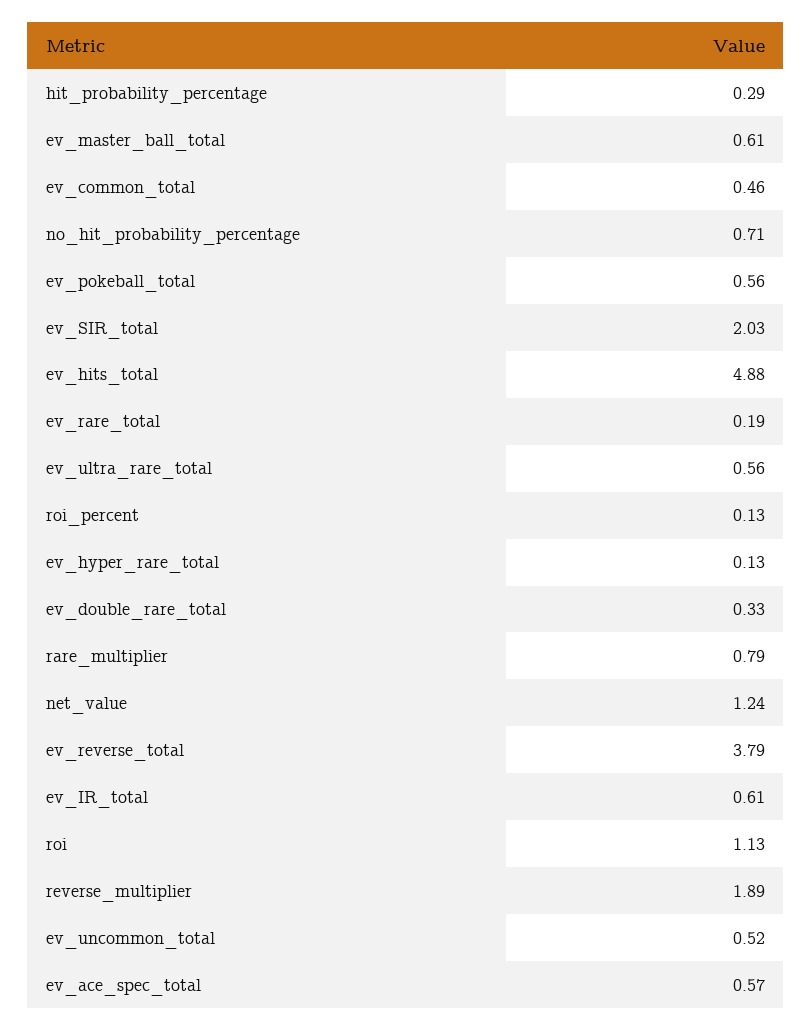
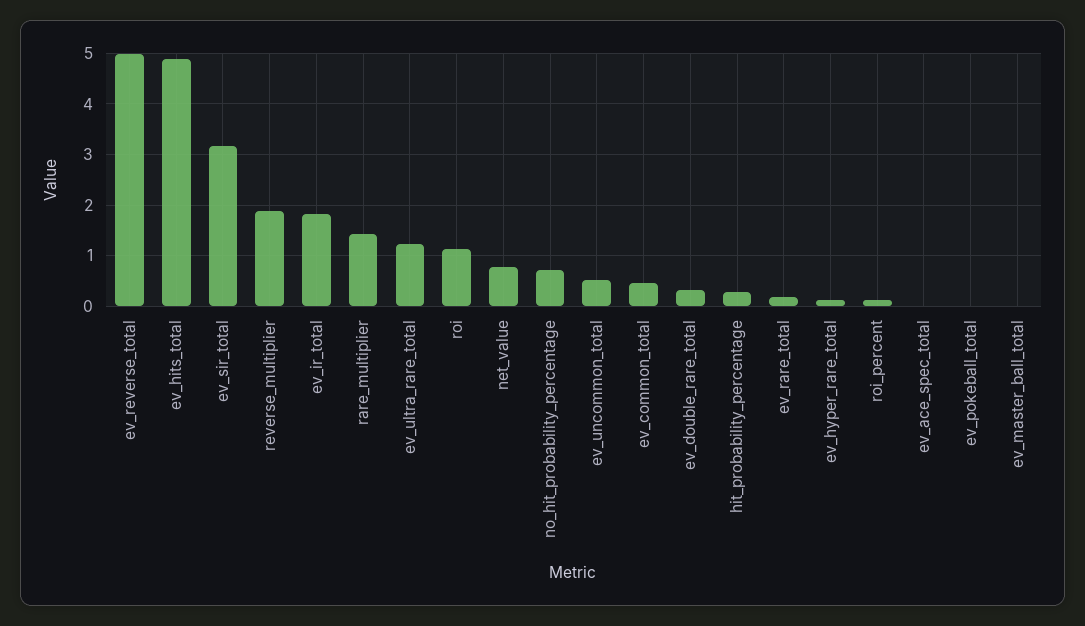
  {
    "hit_probability_percentage": 0.29,
-   "ev_master_ball_total": 0.61,
+   "ev_master_ball_total": 0,
    "ev_common_total": 0.46,
    "no_hit_probability_percentage": 0.71,
-   "ev_pokeball_total": 0.56,
+   "ev_pokeball_total": 0,
-   "ev_SIR_total": 2.03,
+   "ev_SIR_total": 3.2,
    "ev_hits_total": 4.88,
    "ev_rare_total": 0.19,
-   "ev_ultra_rare_total": 0.56,
+   "ev_ultra_rare_total": 1.2,
    "roi_percent": 0.13,
    "ev_hyper_rare_total": 0.13,
    "ev_double_rare_total": 0.33,
-   "rare_multiplier": 0.79,
+   "rare_multiplier": 1.4,
-   "net_value": 1.24,
+   "net_value": 0.8,
-   "ev_reverse_total": 3.79,
+   "ev_reverse_total": 5,
-   "ev_IR_total": 0.61,
+   "ev_IR_total": 1.8,
    "roi": 1.13,
    "reverse_multiplier": 1.89,
    "ev_uncommon_total": 0.52,
-   "ev_ace_spec_total": 0.57
+   "ev_ace_spec_total": 0
  }

